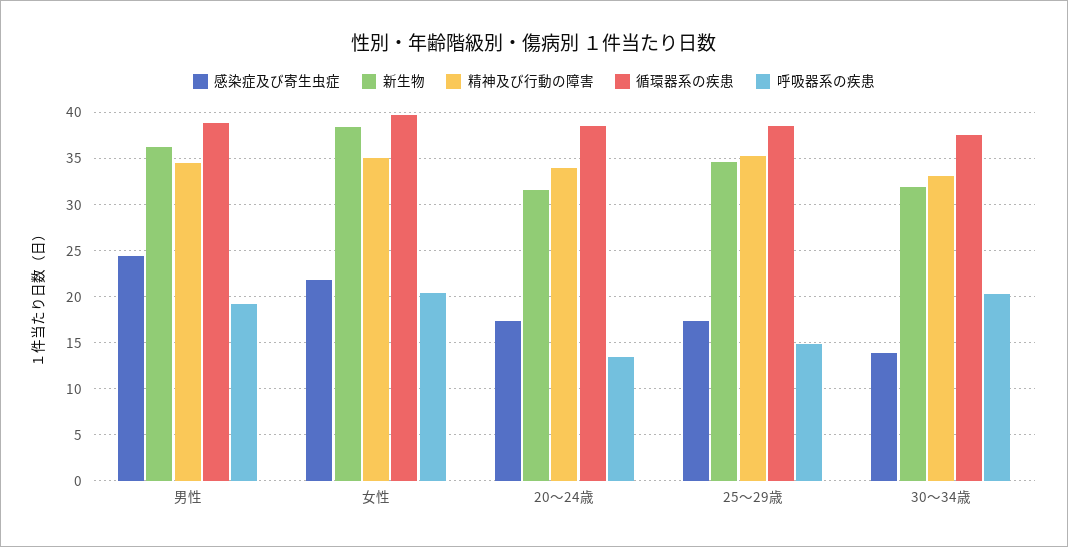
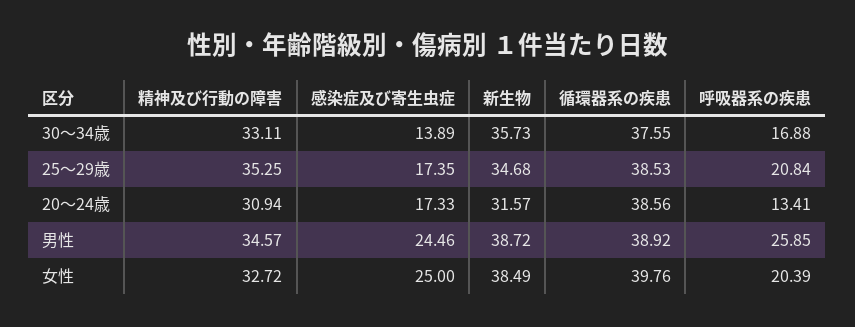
  {
    "感染症及び寄生虫症": {
      "男性": 24.46,
-     "女性": 22,
+     "女性": 25,
      "20～24歳": 17.33,
      "25～29歳": 17.35,
      "30～34歳": 13.89
    },
    "新生物": {
-     "男性": 36,
+     "男性": 38.72,
      "女性": 38.49,
      "20～24歳": 31.57,
      "25～29歳": 34.68,
-     "30～34歳": 32
+     "30～34歳": 35.73
    },
    "精神及び行動の障害": {
      "男性": 34.57,
-     "女性": 35,
+     "女性": 32.72,
-     "20～24歳": 34,
+     "20～24歳": 30.94,
      "25～29歳": 35.25,
      "30～34歳": 33.11
    },
    "循環器系の疾患": {
      "男性": 38.92,
      "女性": 39.76,
      "20～24歳": 38.56,
      "25～29歳": 38.53,
      "30～34歳": 37.55
    },
    "呼吸器系の疾患": {
-     "男性": 19,
+     "男性": 25.85,
      "女性": 20.39,
      "20～24歳": 13.41,
-     "25～29歳": 15,
+     "25～29歳": 20.84,
-     "30～34歳": 20
+     "30～34歳": 16.88
    }
  }

